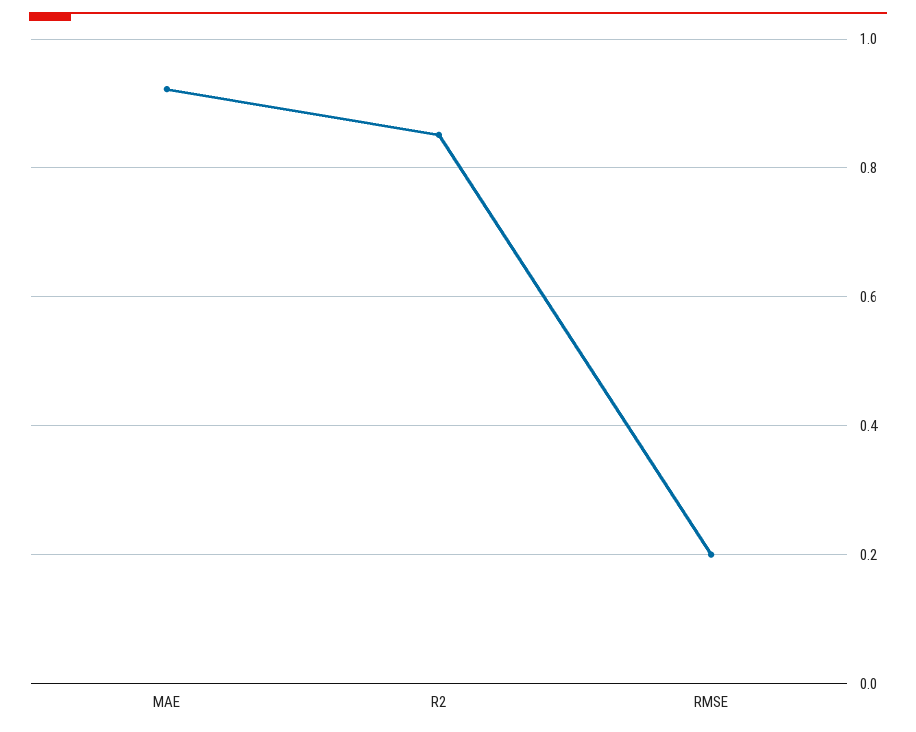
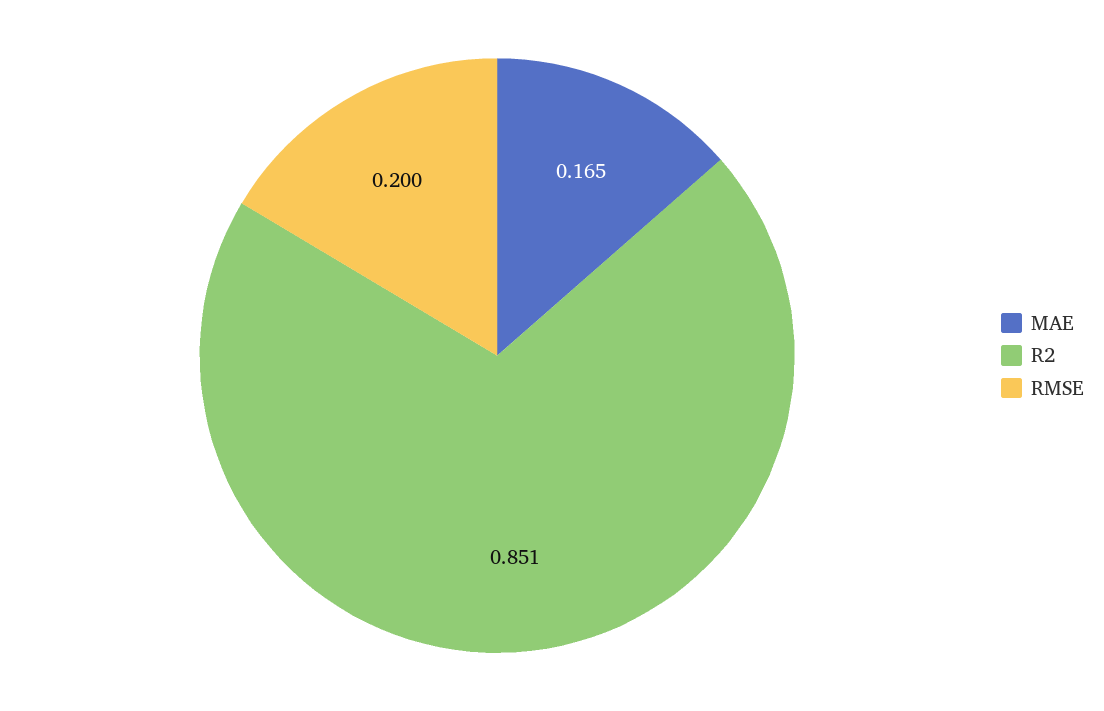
  {
-   "MAE": 0.92,
+   "MAE": 0.165,
    "R2": 0.851,
    "RMSE": 0.2
  }

